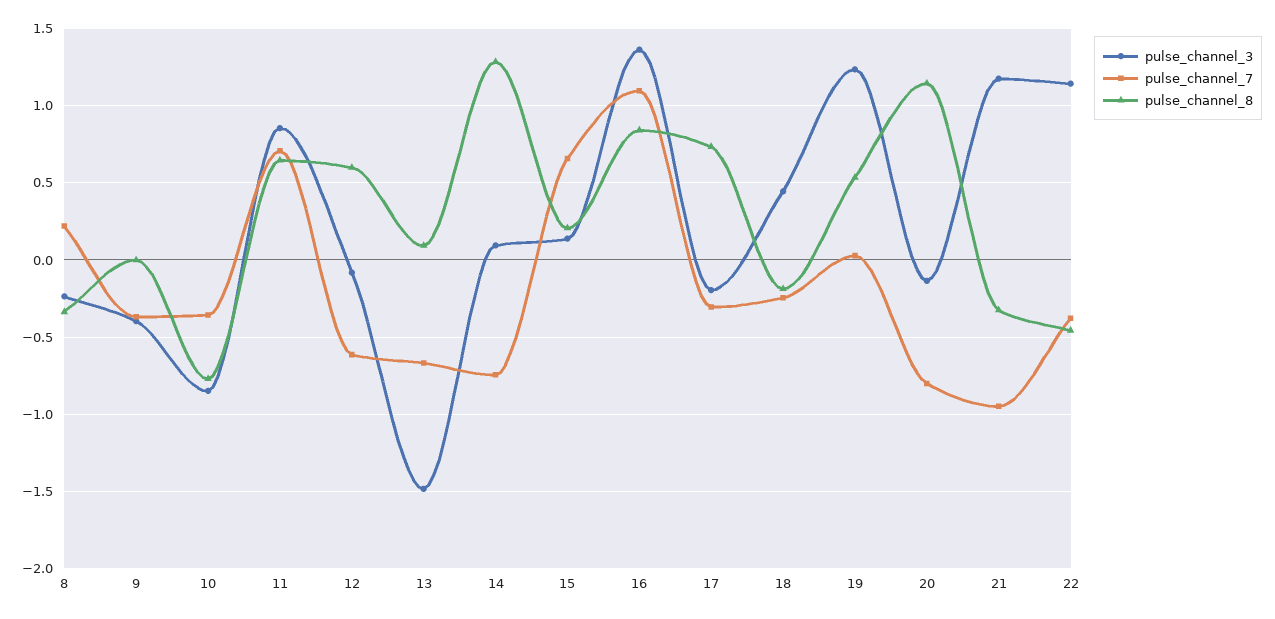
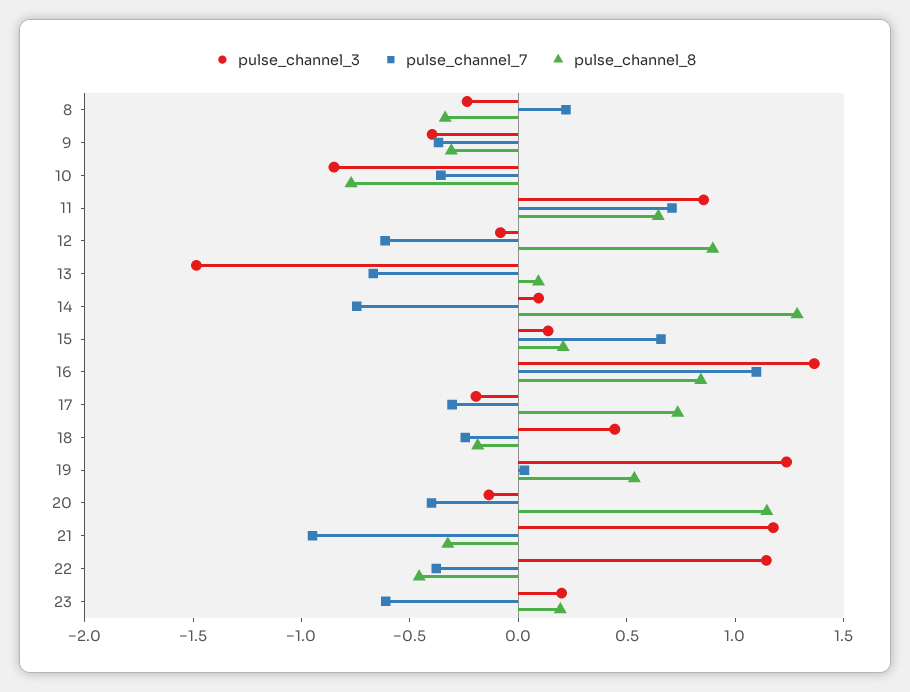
  {
    "pulse_channel_3": {
      "8": -0.25,
      "9": -0.4,
      "10": -0.85,
      "11": 0.85,
      "12": -0.1,
      "13": -1.5,
      "14": 0.1,
      "15": 0.15,
      "16": 1.35,
      "17": -0.2,
      "18": 0.45,
      "19": 1.25,
      "20": -0.15,
      "21": 1.2,
-     "22": 1.15
+     "22": 1.15,
+     "23": 0.2
    },
    "pulse_channel_7": {
      "8": 0.2,
      "9": -0.35,
      "10": -0.35,
      "11": 0.7,
      "12": -0.6,
      "13": -0.65,
      "14": -0.75,
      "15": 0.65,
      "16": 1.1,
      "17": -0.3,
      "18": -0.25,
      "19": 0.05,
-     "20": -0.8,
+     "20": -0.4,
      "21": -0.95,
-     "22": -0.4
+     "22": -0.4,
+     "23": -0.6
    },
    "pulse_channel_8": {
      "8": -0.35,
-     "9": 0,
+     "9": -0.3,
      "10": -0.75,
      "11": 0.65,
-     "12": 0.6,
+     "12": 0.9,
      "13": 0.1,
      "14": 1.3,
      "15": 0.2,
      "16": 0.85,
      "17": 0.75,
      "18": -0.2,
      "19": 0.55,
      "20": 1.15,
      "21": -0.35,
-     "22": -0.45
+     "22": -0.45,
+     "23": 0.2
    }
  }

